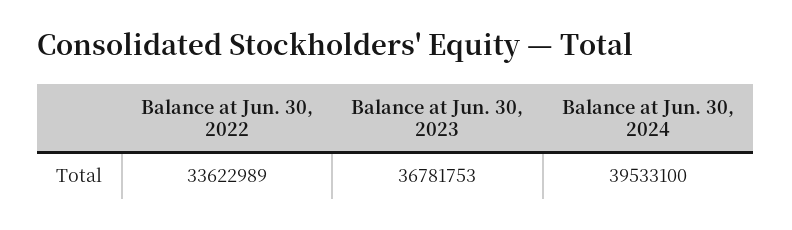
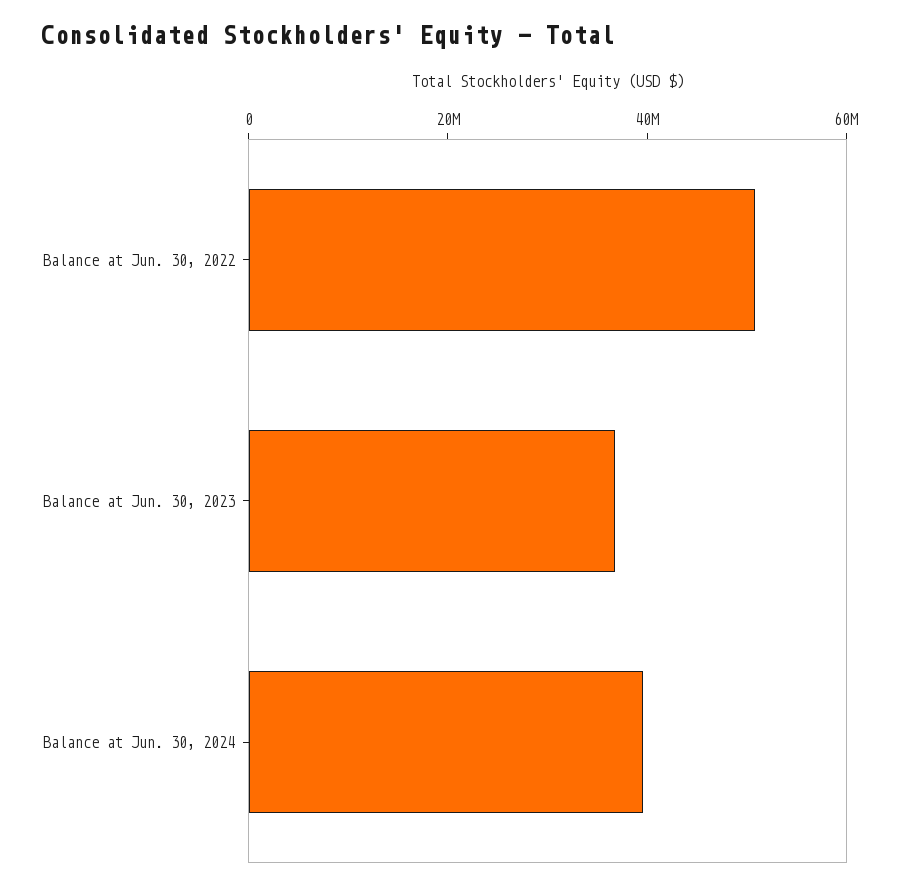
  {
-   "Balance at Jun. 30, 2022": 33622989,
+   "Balance at Jun. 30, 2022": 50000000,
    "Balance at Jun. 30, 2023": 36781753,
    "Balance at Jun. 30, 2024": 39533100
  }

